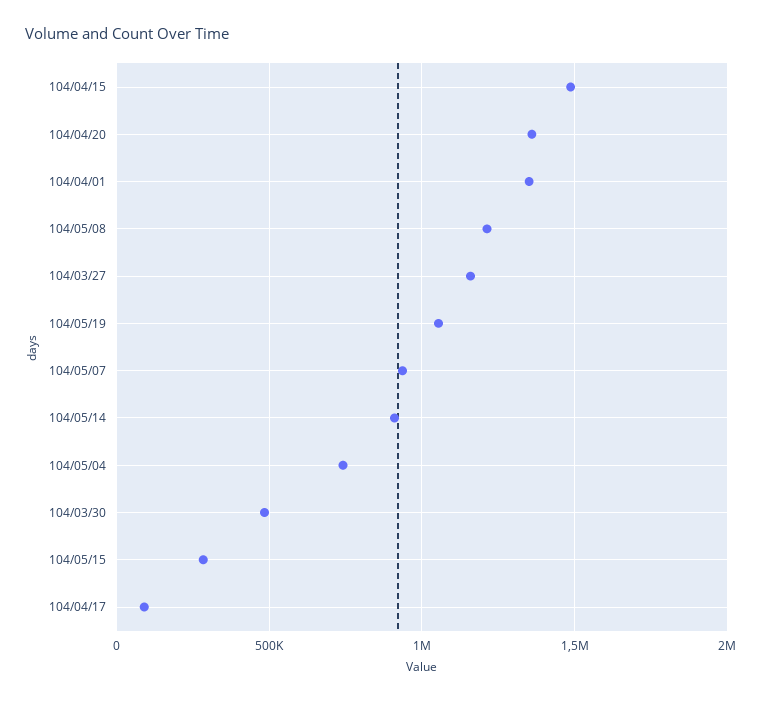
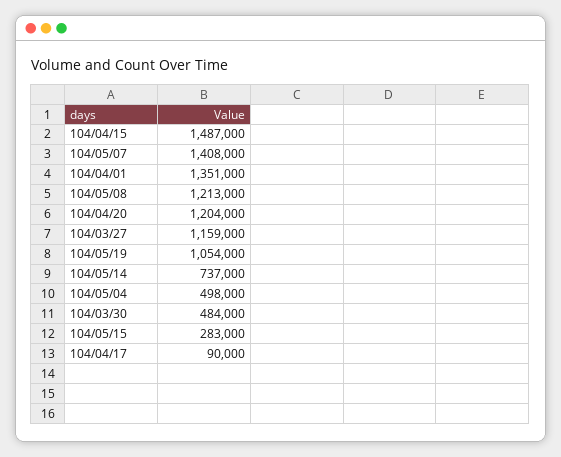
  {
    "104/04/15": 1487000,
-   "104/04/20": 1350000,
+   "104/04/20": 1204000,
    "104/04/01": 1351000,
    "104/05/08": 1213000,
    "104/03/27": 1159000,
    "104/05/19": 1054000,
-   "104/05/07": 950000,
+   "104/05/07": 1408000,
-   "104/05/14": 900000,
+   "104/05/14": 737000,
-   "104/05/04": 750000,
+   "104/05/04": 498000,
    "104/03/30": 484000,
    "104/05/15": 283000,
    "104/04/17": 90000
  }

